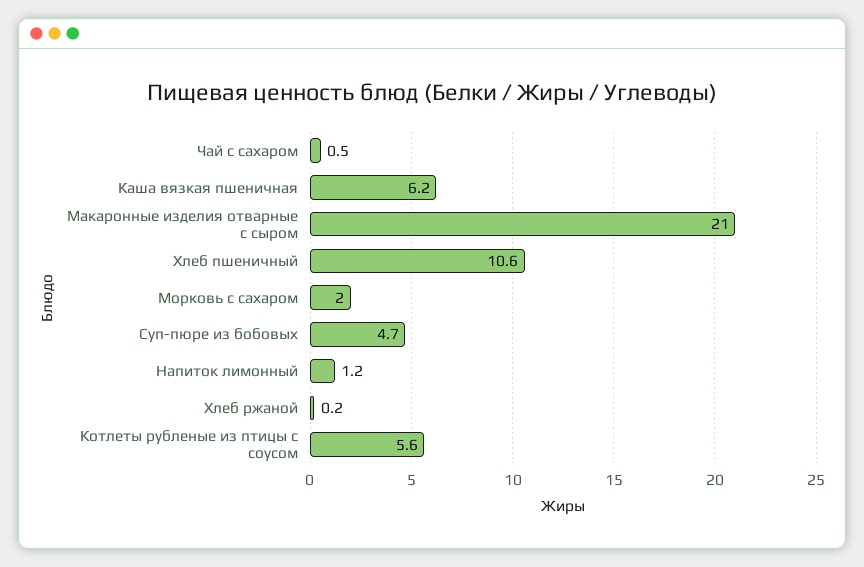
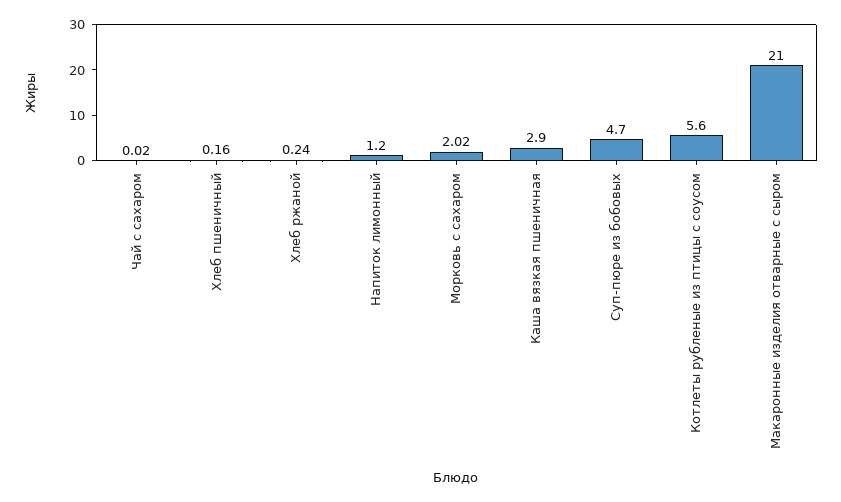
  {
-   "Чай с сахаром": 0.5,
+   "Чай с сахаром": 0.02,
-   "Каша вязкая пшеничная": 6.2,
+   "Каша вязкая пшеничная": 2.9,
    "Макаронные изделия отварные с сыром": 21,
-   "Хлеб пшеничный": 10.6,
+   "Хлеб пшеничный": 0.16,
    "Морковь с сахаром": 2.02,
    "Суп-пюре из бобовых": 4.7,
    "Напиток лимонный": 1.2,
    "Хлеб ржаной": 0.24,
    "Котлеты рубленые из птицы с соусом": 5.6
  }

